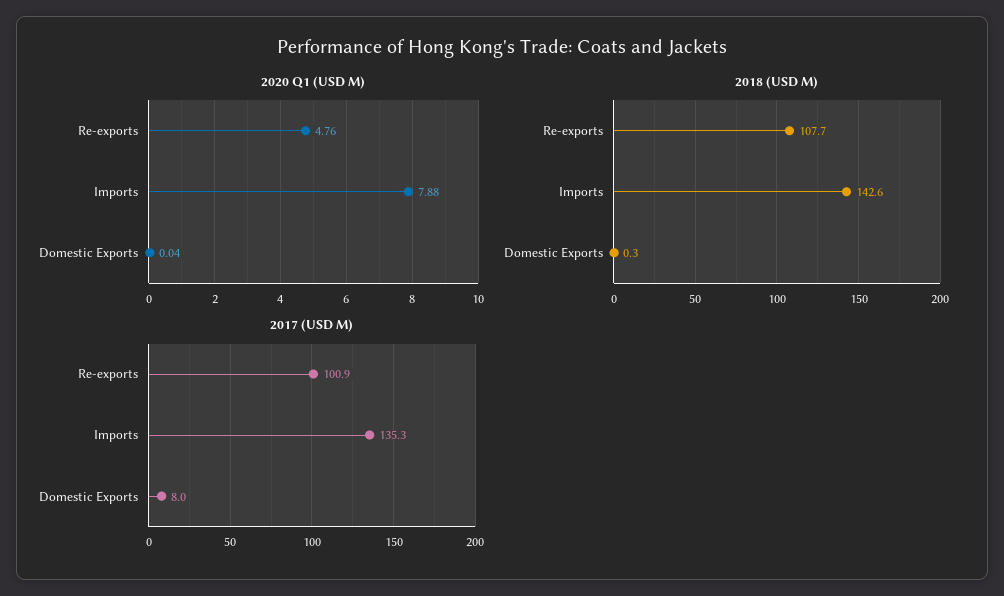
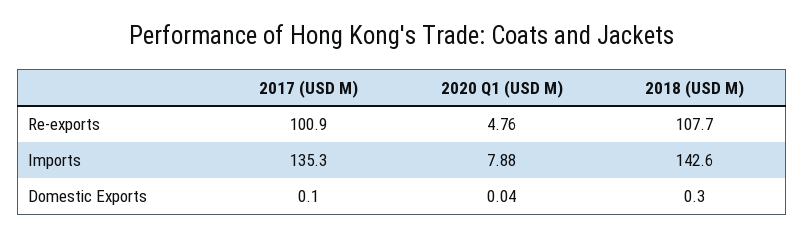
  {
    "2020 Q1 (USD M)": {
      "Re-exports": 4.76,
      "Imports": 7.88,
      "Domestic Exports": 0.04
    },
    "2018 (USD M)": {
      "Re-exports": 107.7,
      "Imports": 142.6,
      "Domestic Exports": 0.3
    },
    "2017 (USD M)": {
      "Re-exports": 100.9,
      "Imports": 135.3,
-     "Domestic Exports": 8
+     "Domestic Exports": 0.1
    }
  }

